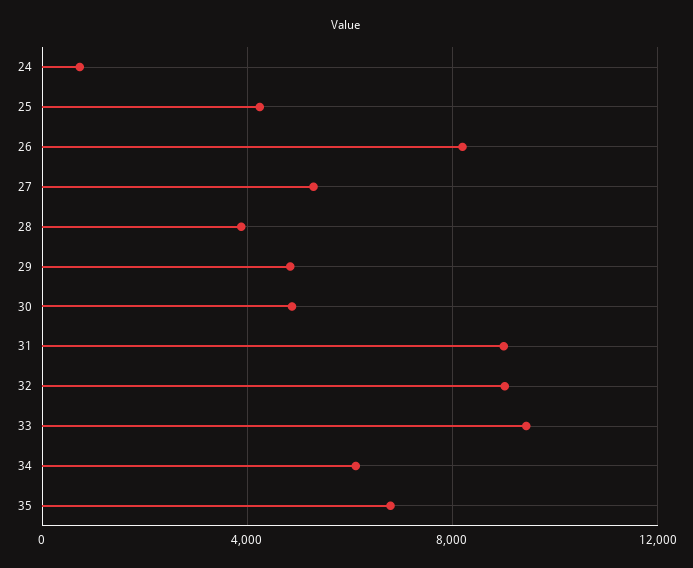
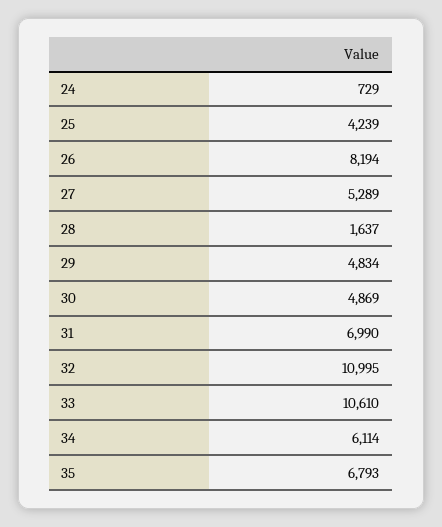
  {
    "24": 729,
    "25": 4239,
    "26": 8194,
    "27": 5289,
-   "28": 4000,
+   "28": 1637,
    "29": 4834,
    "30": 4869,
-   "31": 9000,
+   "31": 6990,
-   "32": 9000,
+   "32": 10995,
-   "33": 9500,
+   "33": 10610,
    "34": 6114,
    "35": 6793
  }

